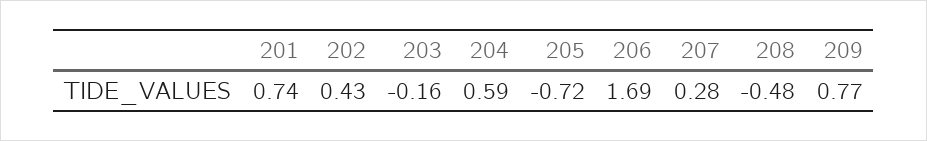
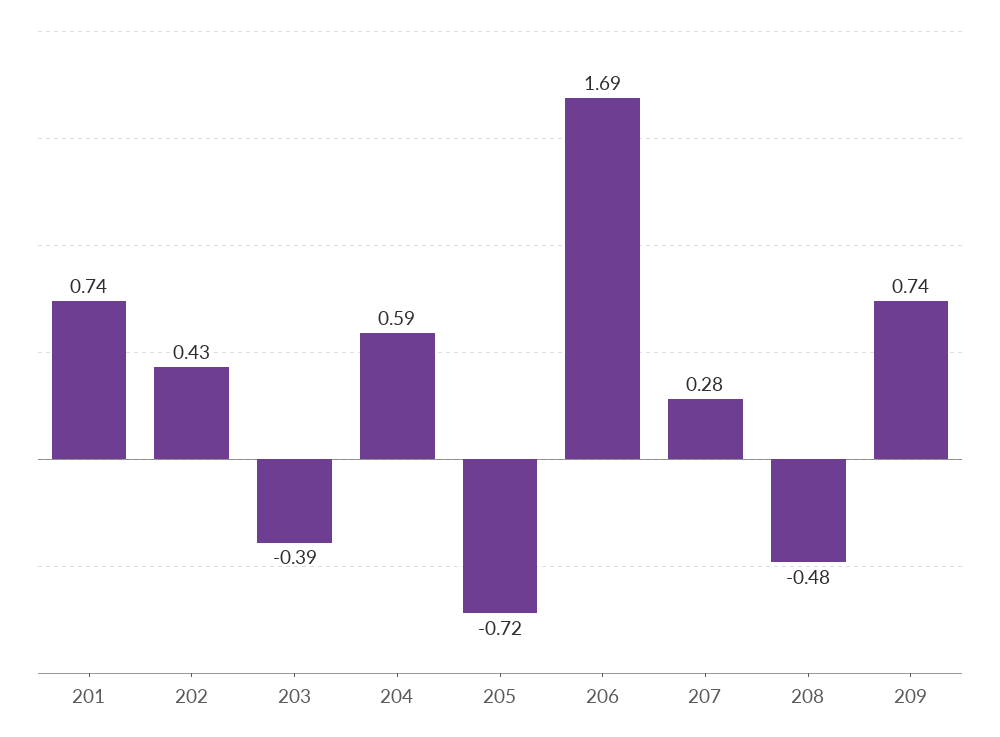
  {
    "201": 0.74,
    "202": 0.43,
-   "203": -0.16,
+   "203": -0.39,
    "204": 0.59,
    "205": -0.72,
    "206": 1.69,
    "207": 0.28,
    "208": -0.48,
-   "209": 0.77
+   "209": 0.74
  }

